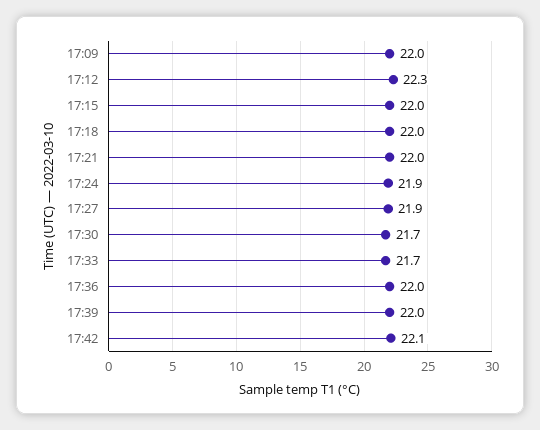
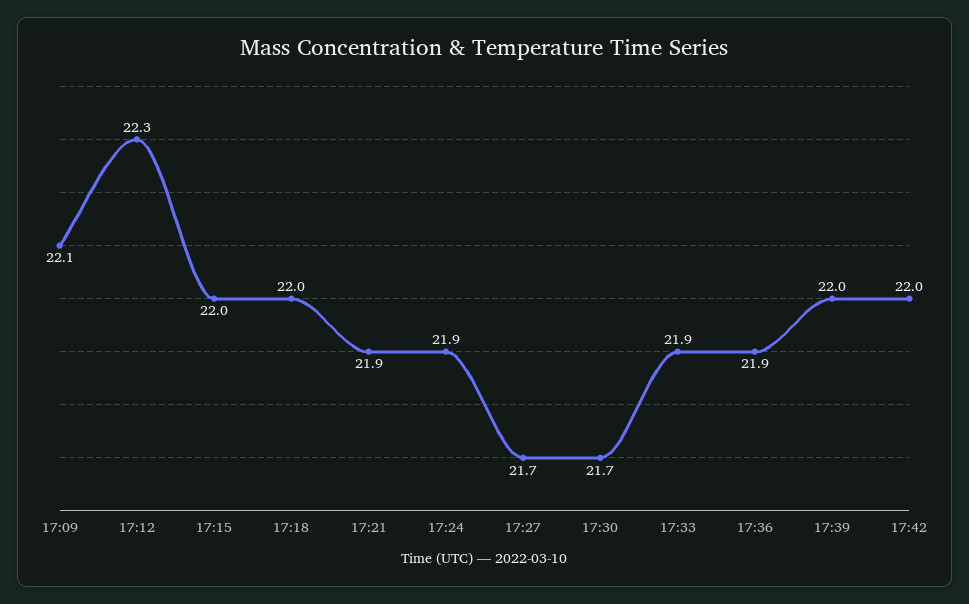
  {
-   "17:09": 22,
+   "17:09": 22.1,
    "17:12": 22.3,
    "17:15": 22,
    "17:18": 22,
-   "17:21": 22,
+   "17:21": 21.9,
    "17:24": 21.9,
-   "17:27": 21.9,
+   "17:27": 21.7,
    "17:30": 21.7,
-   "17:33": 21.7,
+   "17:33": 21.9,
-   "17:36": 22,
+   "17:36": 21.9,
    "17:39": 22,
-   "17:42": 22.1
+   "17:42": 22
  }

